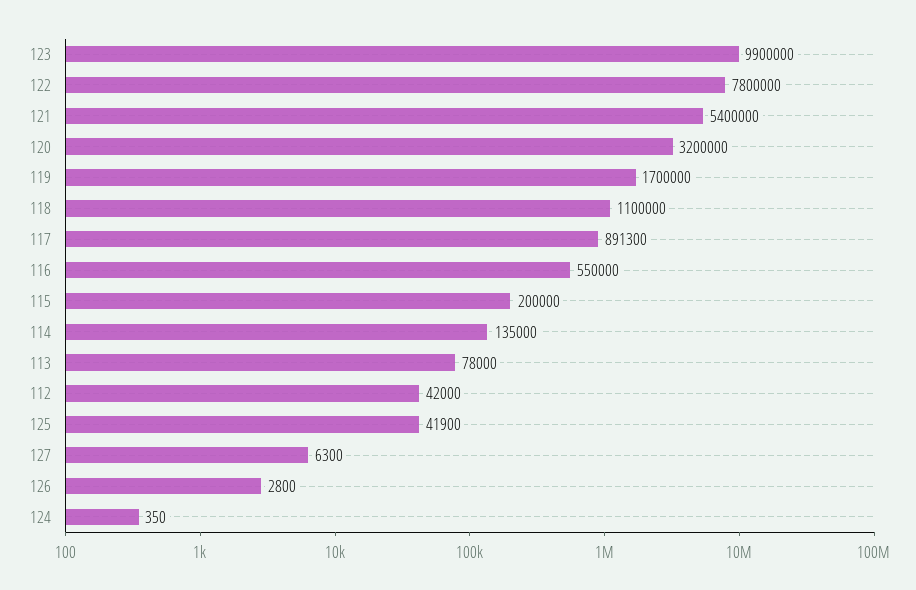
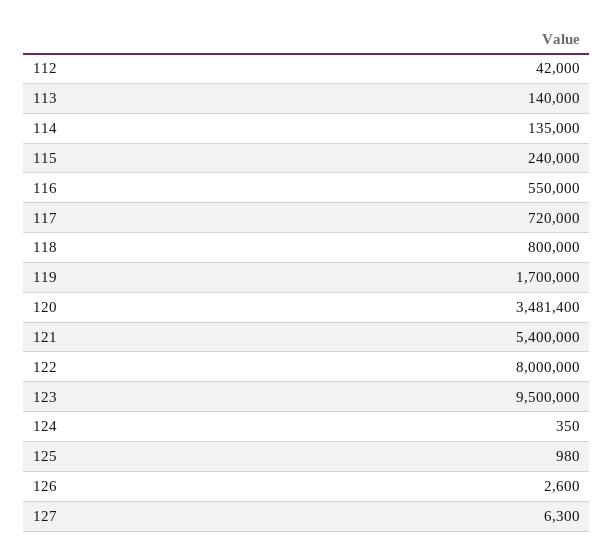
  {
-   "123": 9900000,
+   "123": 9500000,
-   "122": 7800000,
+   "122": 8000000,
    "121": 5400000,
-   "120": 3200000,
+   "120": 3481400,
    "119": 1700000,
-   "118": 1100000,
+   "118": 800000,
-   "117": 891300,
+   "117": 720000,
    "116": 550000,
-   "115": 200000,
+   "115": 240000,
    "114": 135000,
-   "113": 78000,
+   "113": 140000,
    "112": 42000,
-   "125": 41900,
+   "125": 980,
    "127": 6300,
-   "126": 2800,
+   "126": 2600,
    "124": 350
  }

